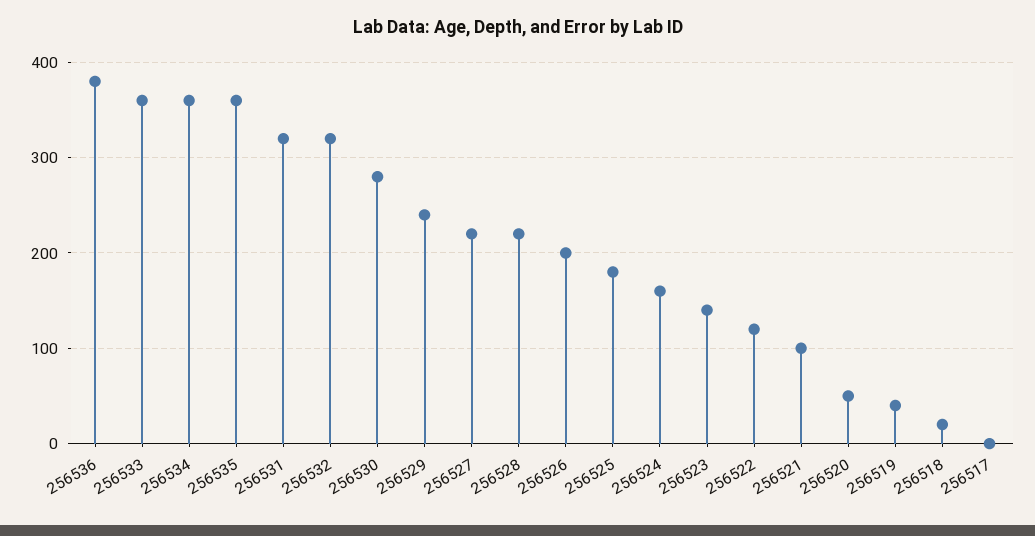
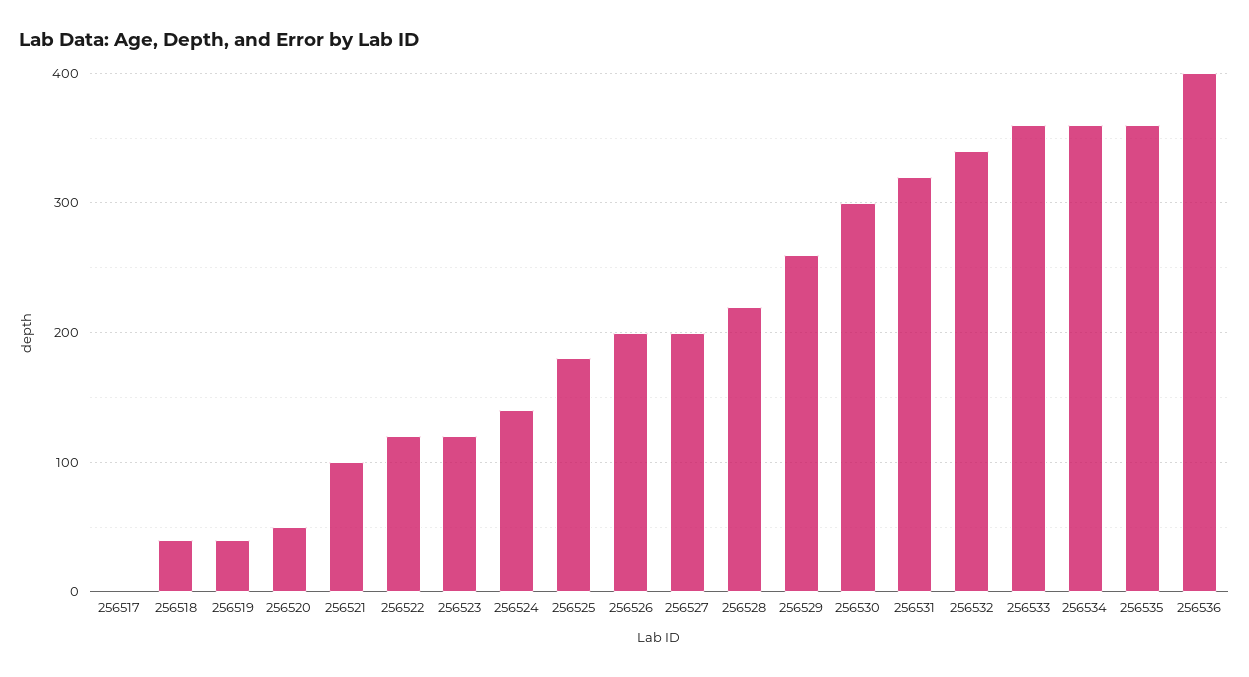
  {
-   "256536": 380,
+   "256536": 400,
    "256533": 360,
    "256534": 360,
    "256535": 360,
    "256531": 320,
-   "256532": 320,
+   "256532": 340,
-   "256530": 280,
+   "256530": 300,
-   "256529": 240,
+   "256529": 260,
-   "256527": 220,
+   "256527": 200,
    "256528": 220,
    "256526": 200,
    "256525": 180,
-   "256524": 160,
+   "256524": 140,
-   "256523": 140,
+   "256523": 120,
    "256522": 120,
    "256521": 100,
    "256520": 50,
    "256519": 40,
-   "256518": 20,
+   "256518": 40,
    "256517": 0
  }

